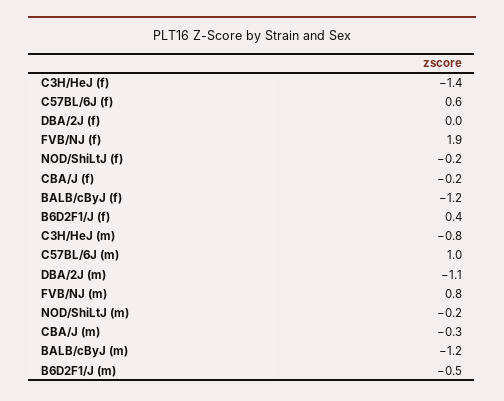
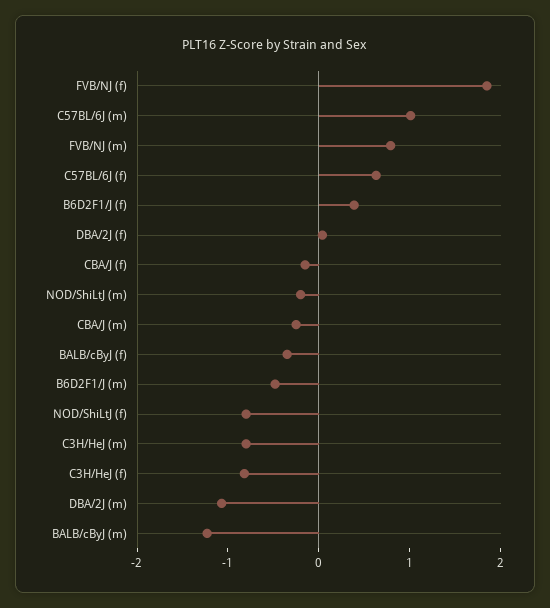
  {
-   "C3H/HeJ (f)": -1.4,
+   "C3H/HeJ (f)": -0.8,
    "C57BL/6J (f)": 0.6,
    "DBA/2J (f)": 0,
    "FVB/NJ (f)": 1.9,
-   "NOD/ShiLtJ (f)": -0.2,
+   "NOD/ShiLtJ (f)": -0.8,
    "CBA/J (f)": -0.2,
-   "BALB/cByJ (f)": -1.2,
+   "BALB/cByJ (f)": -0.4,
    "B6D2F1/J (f)": 0.4,
    "C3H/HeJ (m)": -0.8,
    "C57BL/6J (m)": 1,
    "DBA/2J (m)": -1.1,
    "FVB/NJ (m)": 0.8,
    "NOD/ShiLtJ (m)": -0.2,
    "CBA/J (m)": -0.3,
    "BALB/cByJ (m)": -1.2,
    "B6D2F1/J (m)": -0.5
  }

